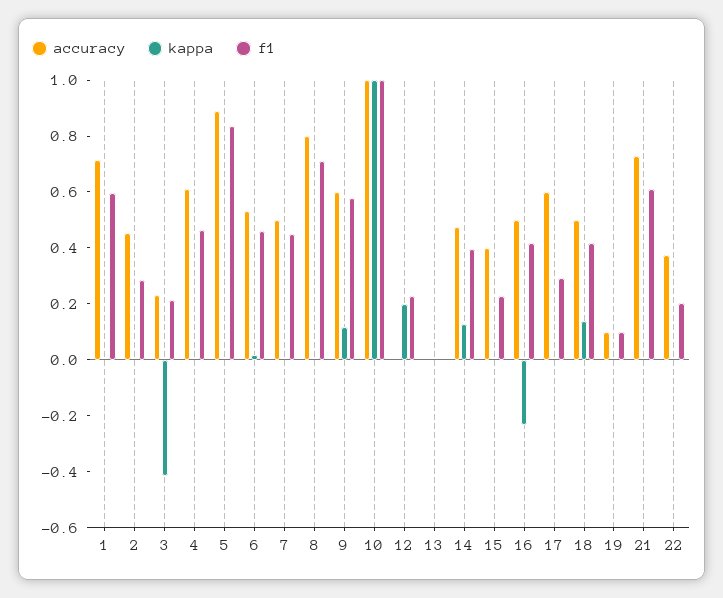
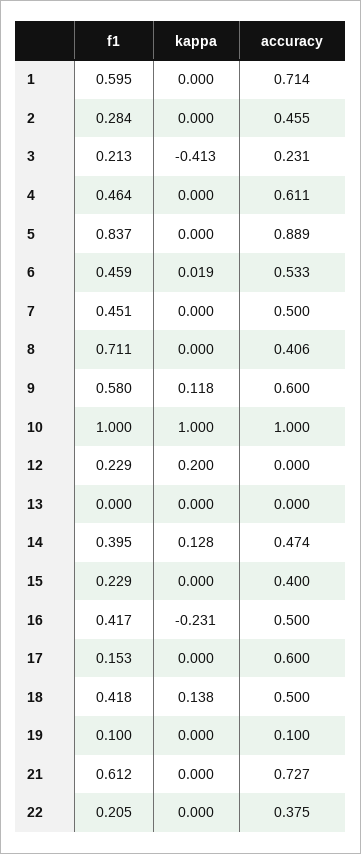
  {
    "accuracy": {
      "1": 0.714,
      "2": 0.455,
      "3": 0.231,
      "4": 0.611,
      "5": 0.889,
      "6": 0.533,
      "7": 0.5,
-     "8": 0.8,
+     "8": 0.406,
      "9": 0.6,
      "10": 1,
      "12": 0,
      "13": 0,
      "14": 0.474,
      "15": 0.4,
      "16": 0.5,
      "17": 0.6,
      "18": 0.5,
      "19": 0.1,
      "21": 0.727,
      "22": 0.375
    },
    "kappa": {
      "1": 0,
      "2": 0,
      "3": -0.413,
      "4": 0,
      "5": 0,
      "6": 0.019,
      "7": 0,
      "8": 0,
      "9": 0.118,
      "10": 1,
      "12": 0.2,
      "13": 0,
      "14": 0.128,
      "15": 0,
      "16": -0.231,
      "17": 0,
      "18": 0.138,
      "19": 0,
      "21": 0,
      "22": 0
    },
    "f1": {
      "1": 0.595,
      "2": 0.284,
      "3": 0.213,
      "4": 0.464,
      "5": 0.837,
      "6": 0.459,
      "7": 0.451,
      "8": 0.711,
      "9": 0.58,
      "10": 1,
      "12": 0.229,
      "13": 0,
      "14": 0.395,
      "15": 0.229,
      "16": 0.417,
-     "17": 0.3,
+     "17": 0.153,
      "18": 0.418,
      "19": 0.1,
      "21": 0.612,
      "22": 0.205
    }
  }

